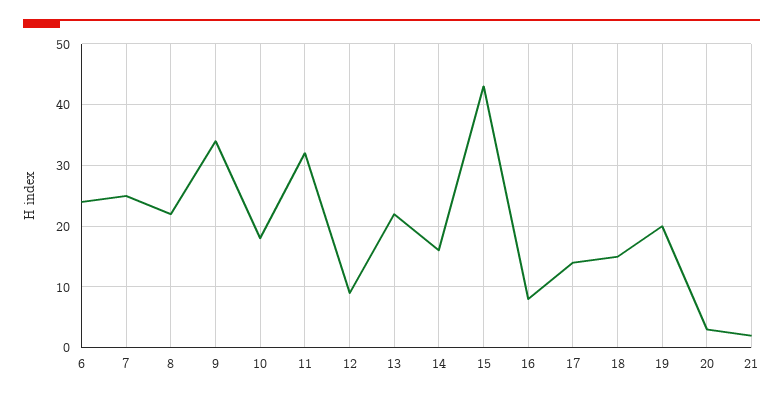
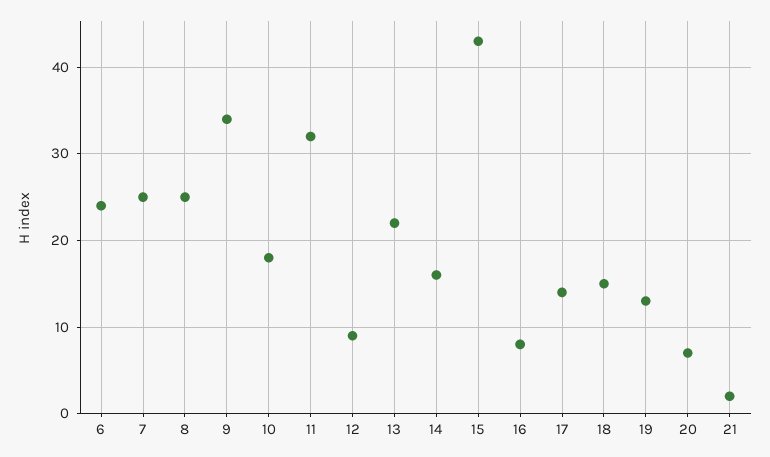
  {
    "6": 24,
    "7": 25,
-   "8": 22,
+   "8": 25,
    "9": 34,
    "10": 18,
    "11": 32,
    "12": 9,
    "13": 22,
    "14": 16,
    "15": 43,
    "16": 8,
    "17": 14,
    "18": 15,
-   "19": 20,
+   "19": 13,
-   "20": 3,
+   "20": 7,
    "21": 2
  }

